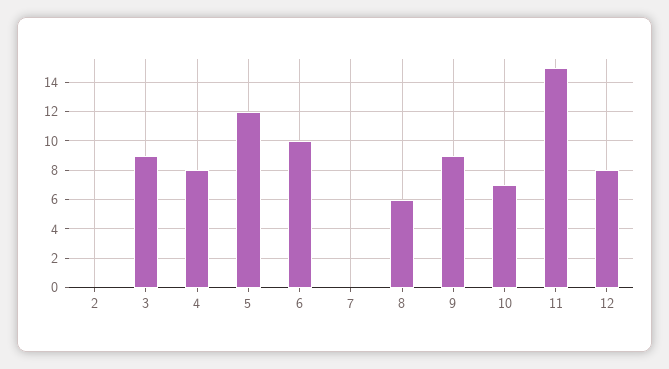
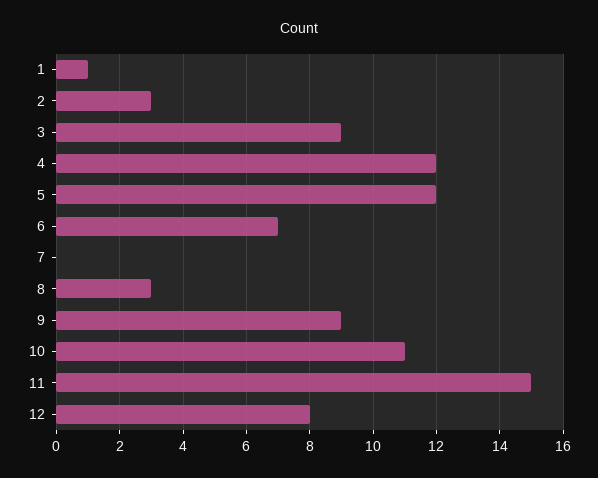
  {
-   "2": 0,
+   "2": 3,
    "3": 9,
-   "4": 8,
+   "4": 12,
    "5": 12,
-   "6": 10,
+   "6": 7,
    "7": 0,
-   "8": 6,
+   "8": 3,
    "9": 9,
-   "10": 7,
+   "10": 11,
    "11": 15,
-   "12": 8
+   "12": 8,
+   "1": 1
  }

